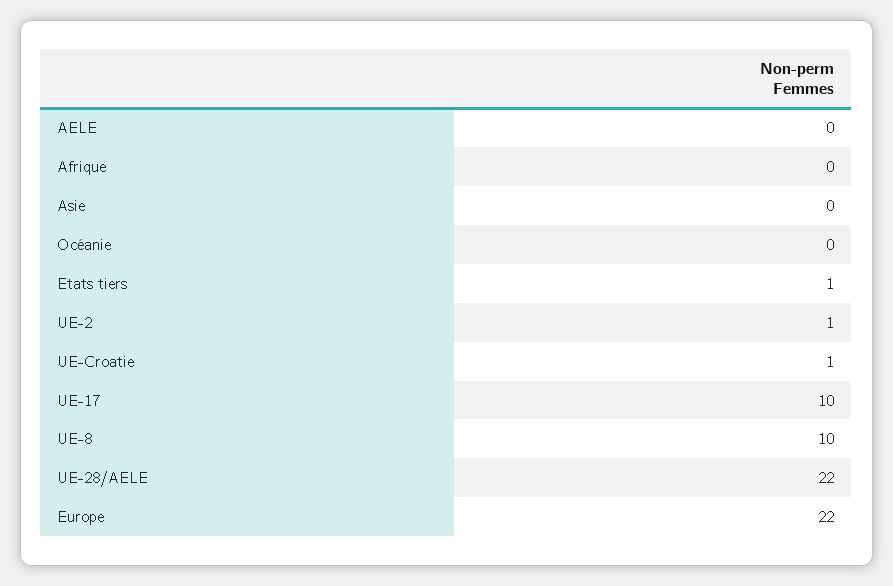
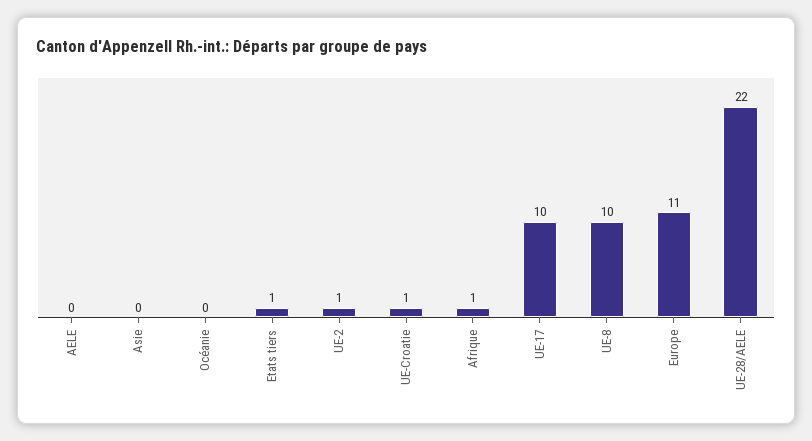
  {
    "AELE": 0,
-   "Afrique": 0,
+   "Afrique": 1,
    "Asie": 0,
    "Océanie": 0,
    "Etats tiers": 1,
    "UE-2": 1,
    "UE-Croatie": 1,
    "UE-17": 10,
    "UE-8": 10,
    "UE-28/AELE": 22,
-   "Europe": 22
+   "Europe": 11
  }

